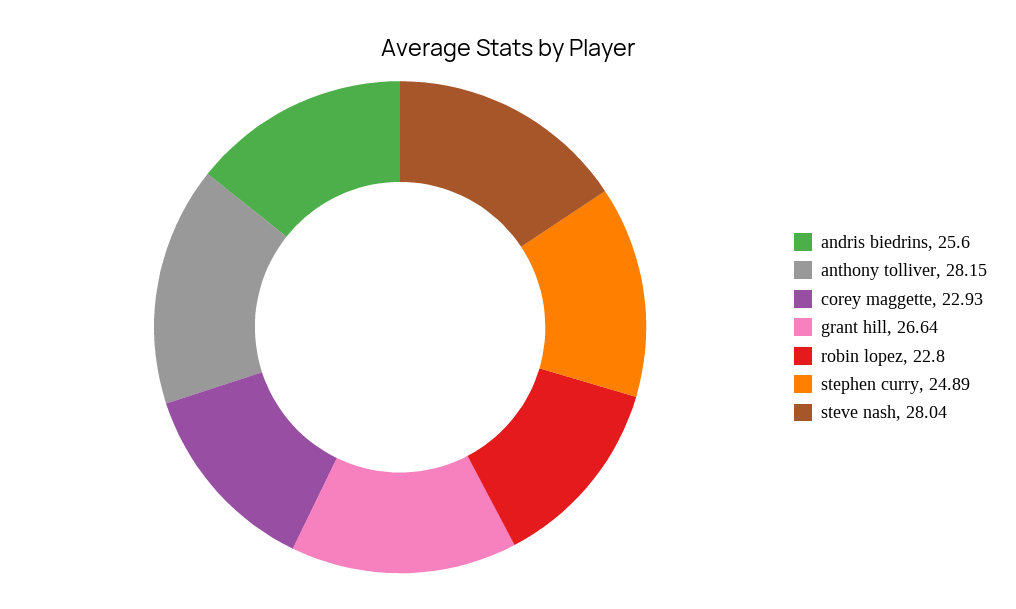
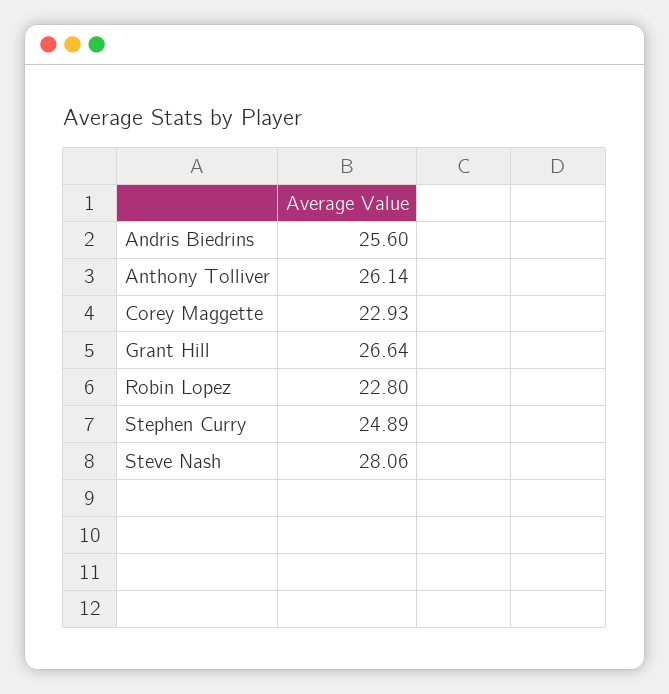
  {
    "andris biedrins": 25.6,
-   "anthony tolliver": 28.15,
+   "anthony tolliver": 26.14,
    "corey maggette": 22.93,
    "grant hill": 26.64,
    "robin lopez": 22.8,
    "stephen curry": 24.89,
-   "steve nash": 28.04
+   "steve nash": 28.06
  }

